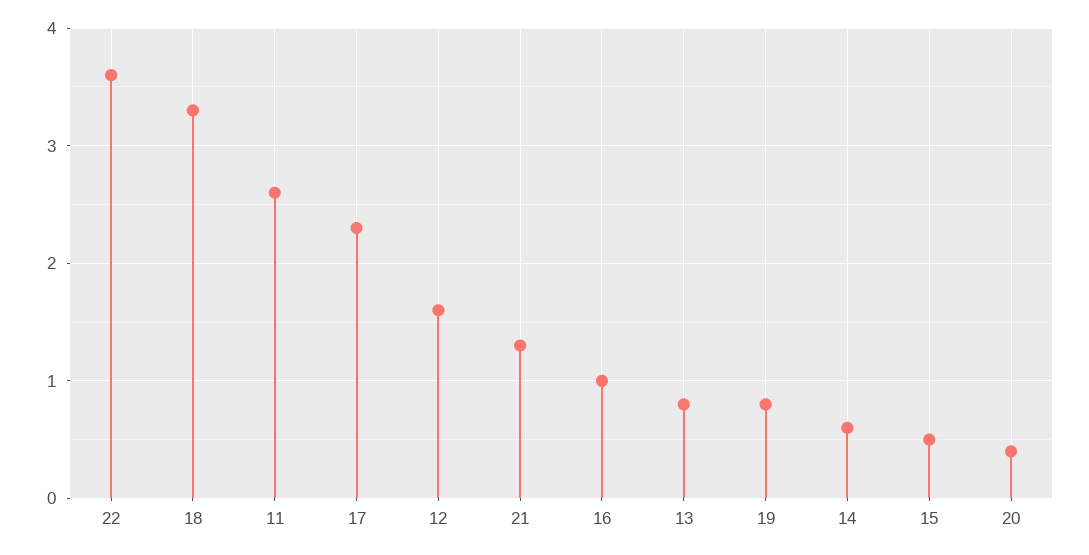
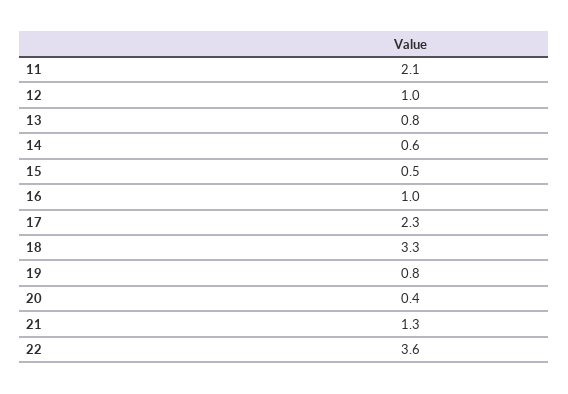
  {
    "22": 3.6,
    "18": 3.3,
-   "11": 2.6,
+   "11": 2.1,
    "17": 2.3,
-   "12": 1.6,
+   "12": 1,
    "21": 1.3,
    "16": 1,
    "13": 0.8,
    "19": 0.8,
    "14": 0.6,
    "15": 0.5,
    "20": 0.4
  }

